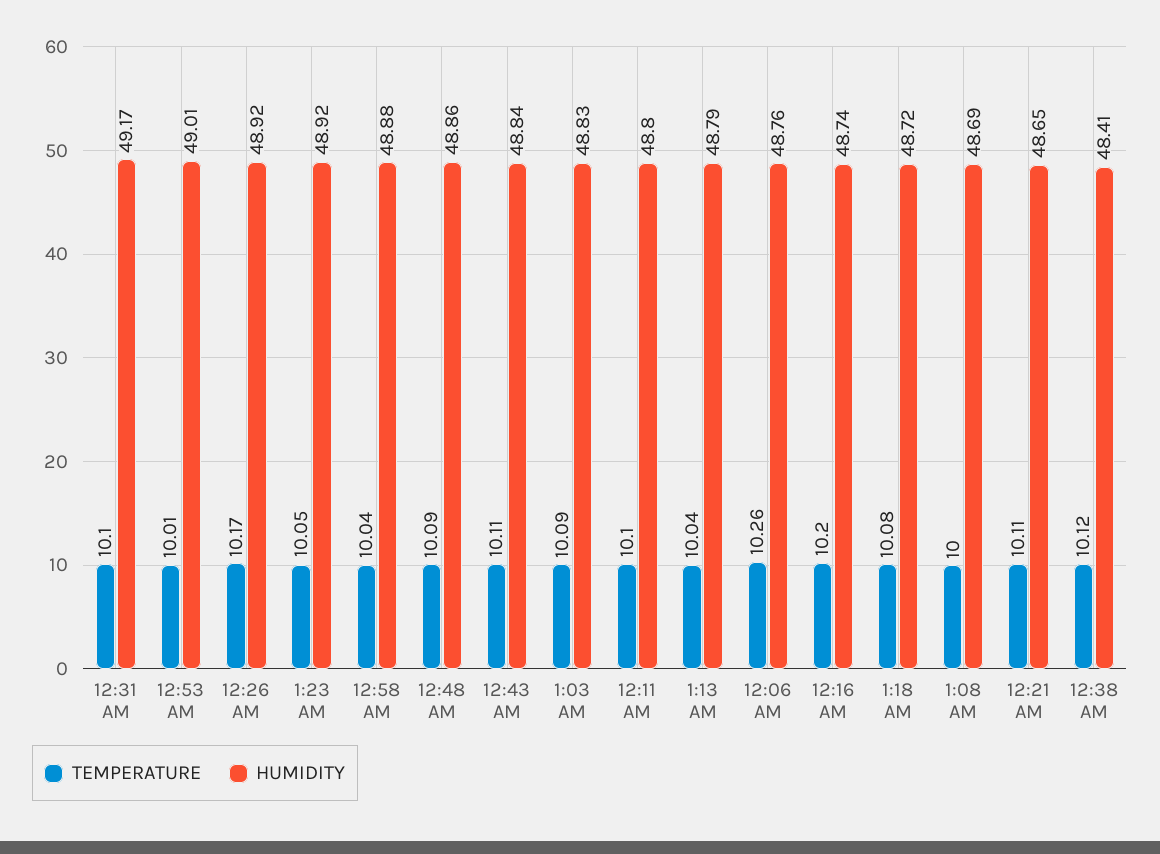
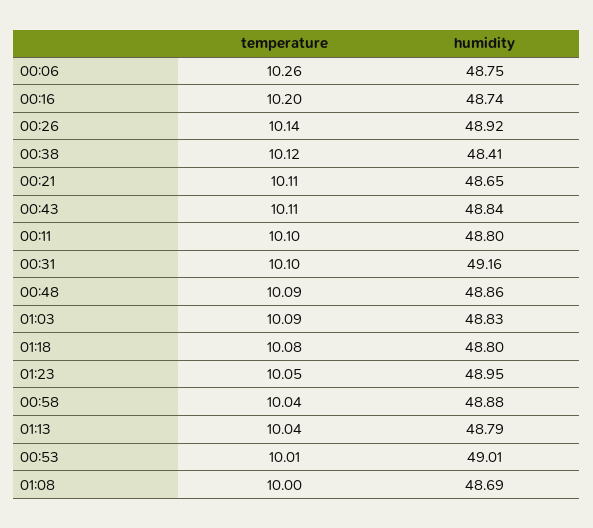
  {
    "TEMPERATURE": {
      "12:31 AM": 10.1,
      "12:53 AM": 10.01,
-     "12:26 AM": 10.17,
+     "12:26 AM": 10.14,
      "1:23 AM": 10.05,
      "12:58 AM": 10.04,
      "12:48 AM": 10.09,
      "12:43 AM": 10.11,
      "1:03 AM": 10.09,
      "12:11 AM": 10.1,
      "1:13 AM": 10.04,
      "12:06 AM": 10.26,
      "12:16 AM": 10.2,
      "1:18 AM": 10.08,
      "1:08 AM": 10,
      "12:21 AM": 10.11,
      "12:38 AM": 10.12
    },
    "HUMIDITY": {
-     "12:31 AM": 49.17,
+     "12:31 AM": 49.16,
      "12:53 AM": 49.01,
      "12:26 AM": 48.92,
-     "1:23 AM": 48.92,
+     "1:23 AM": 48.95,
      "12:58 AM": 48.88,
      "12:48 AM": 48.86,
      "12:43 AM": 48.84,
      "1:03 AM": 48.83,
      "12:11 AM": 48.8,
      "1:13 AM": 48.79,
-     "12:06 AM": 48.76,
+     "12:06 AM": 48.75,
      "12:16 AM": 48.74,
-     "1:18 AM": 48.72,
+     "1:18 AM": 48.8,
      "1:08 AM": 48.69,
      "12:21 AM": 48.65,
      "12:38 AM": 48.41
    }
  }

